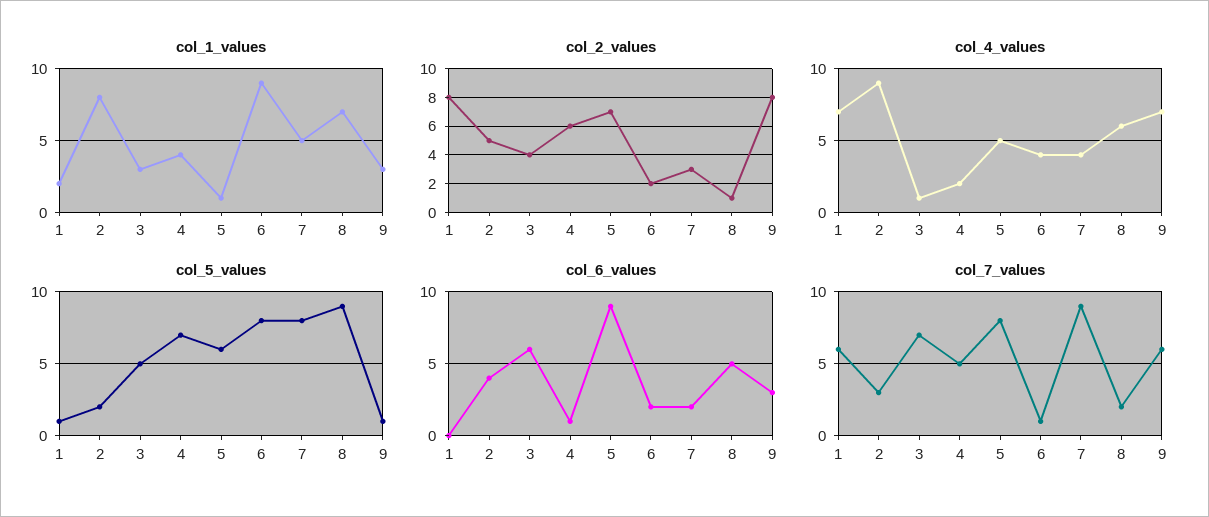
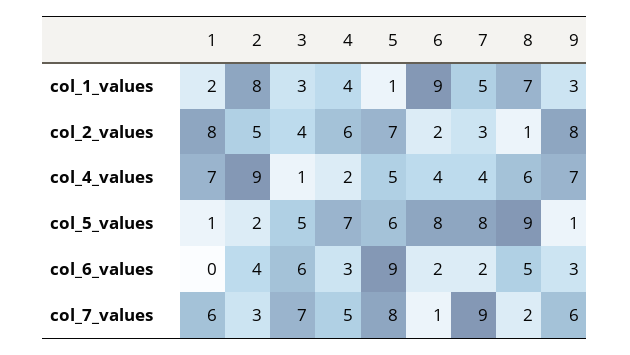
  {
    "col_1_values": {
      "1": 2,
      "2": 8,
      "3": 3,
      "4": 4,
      "5": 1,
      "6": 9,
      "7": 5,
      "8": 7,
      "9": 3
    },
    "col_2_values": {
      "1": 8,
      "2": 5,
      "3": 4,
      "4": 6,
      "5": 7,
      "6": 2,
      "7": 3,
      "8": 1,
      "9": 8
    },
    "col_4_values": {
      "1": 7,
      "2": 9,
      "3": 1,
      "4": 2,
      "5": 5,
      "6": 4,
      "7": 4,
      "8": 6,
      "9": 7
    },
    "col_5_values": {
      "1": 1,
      "2": 2,
      "3": 5,
      "4": 7,
      "5": 6,
      "6": 8,
      "7": 8,
      "8": 9,
      "9": 1
    },
    "col_6_values": {
      "1": 0,
      "2": 4,
      "3": 6,
-     "4": 1,
+     "4": 3,
      "5": 9,
      "6": 2,
      "7": 2,
      "8": 5,
      "9": 3
    },
    "col_7_values": {
      "1": 6,
      "2": 3,
      "3": 7,
      "4": 5,
      "5": 8,
      "6": 1,
      "7": 9,
      "8": 2,
      "9": 6
    }
  }

